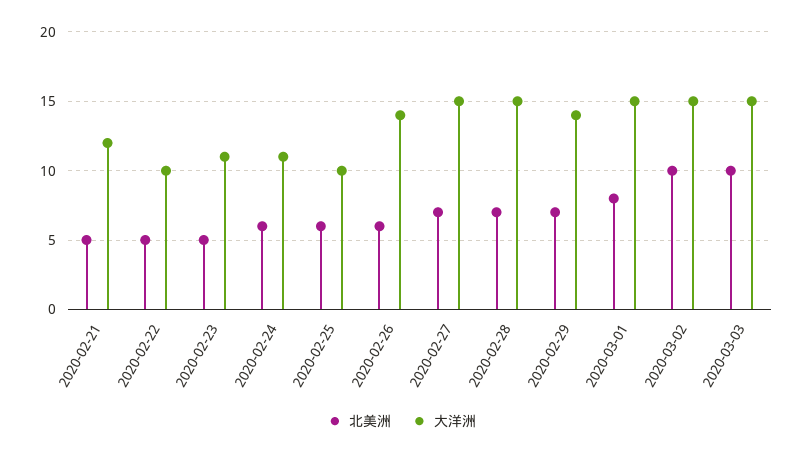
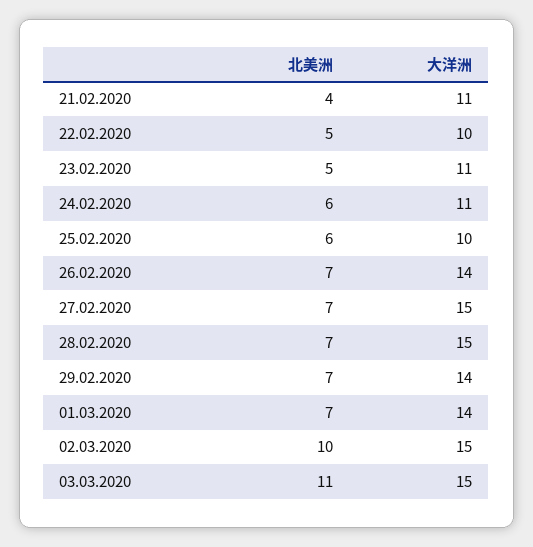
  {
    "北美洲": {
-     "2020-02-21": 5,
+     "2020-02-21": 4,
      "2020-02-22": 5,
      "2020-02-23": 5,
      "2020-02-24": 6,
      "2020-02-25": 6,
-     "2020-02-26": 6,
+     "2020-02-26": 7,
      "2020-02-27": 7,
      "2020-02-28": 7,
      "2020-02-29": 7,
-     "2020-03-01": 8,
+     "2020-03-01": 7,
      "2020-03-02": 10,
-     "2020-03-03": 10
+     "2020-03-03": 11
    },
    "大洋洲": {
-     "2020-02-21": 12,
+     "2020-02-21": 11,
      "2020-02-22": 10,
      "2020-02-23": 11,
      "2020-02-24": 11,
      "2020-02-25": 10,
      "2020-02-26": 14,
      "2020-02-27": 15,
      "2020-02-28": 15,
      "2020-02-29": 14,
-     "2020-03-01": 15,
+     "2020-03-01": 14,
      "2020-03-02": 15,
      "2020-03-03": 15
    }
  }

